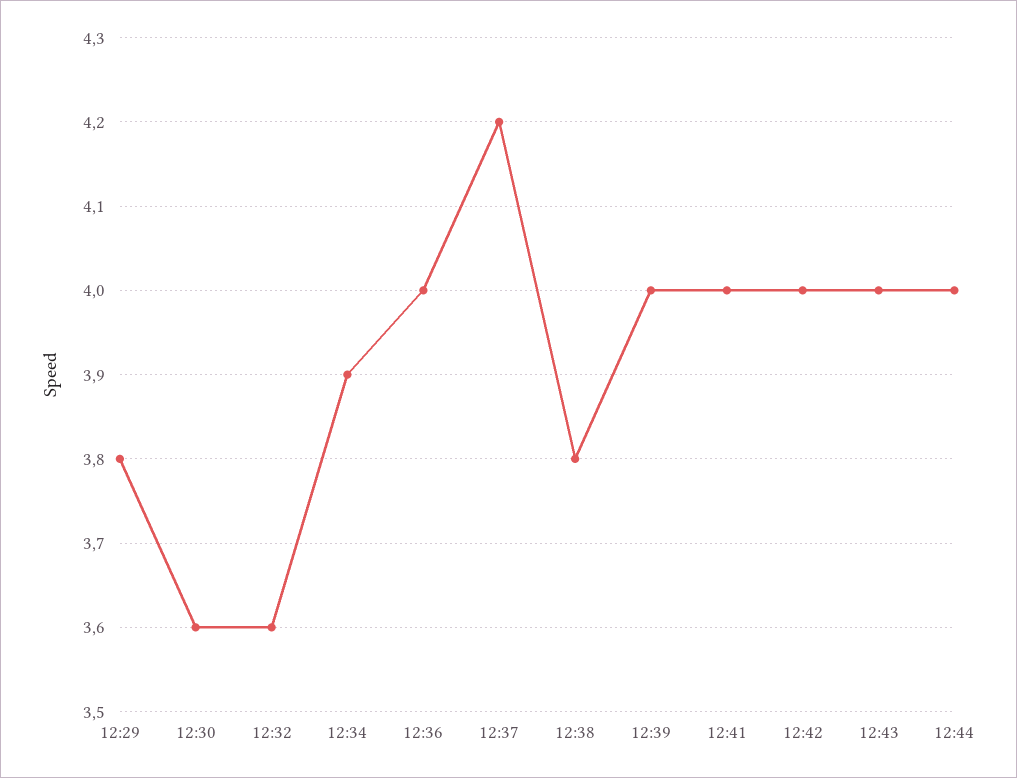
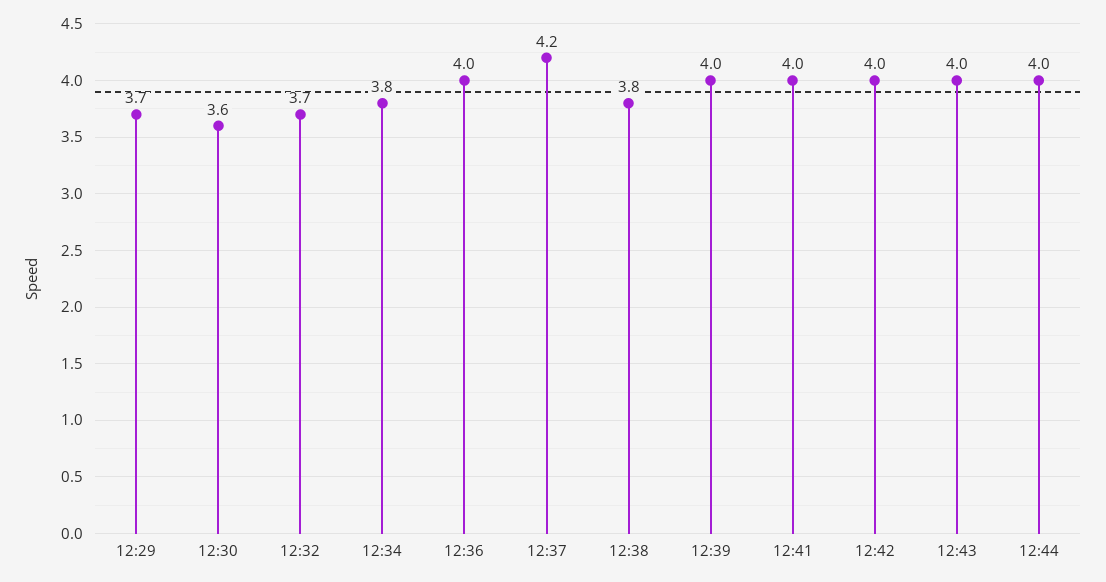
  {
-   "12:29": 3.8,
+   "12:29": 3.7,
    "12:30": 3.6,
-   "12:32": 3.6,
+   "12:32": 3.7,
-   "12:34": 3.9,
+   "12:34": 3.8,
    "12:36": 4,
    "12:37": 4.2,
    "12:38": 3.8,
    "12:39": 4,
    "12:41": 4,
    "12:42": 4,
    "12:43": 4,
    "12:44": 4
  }

